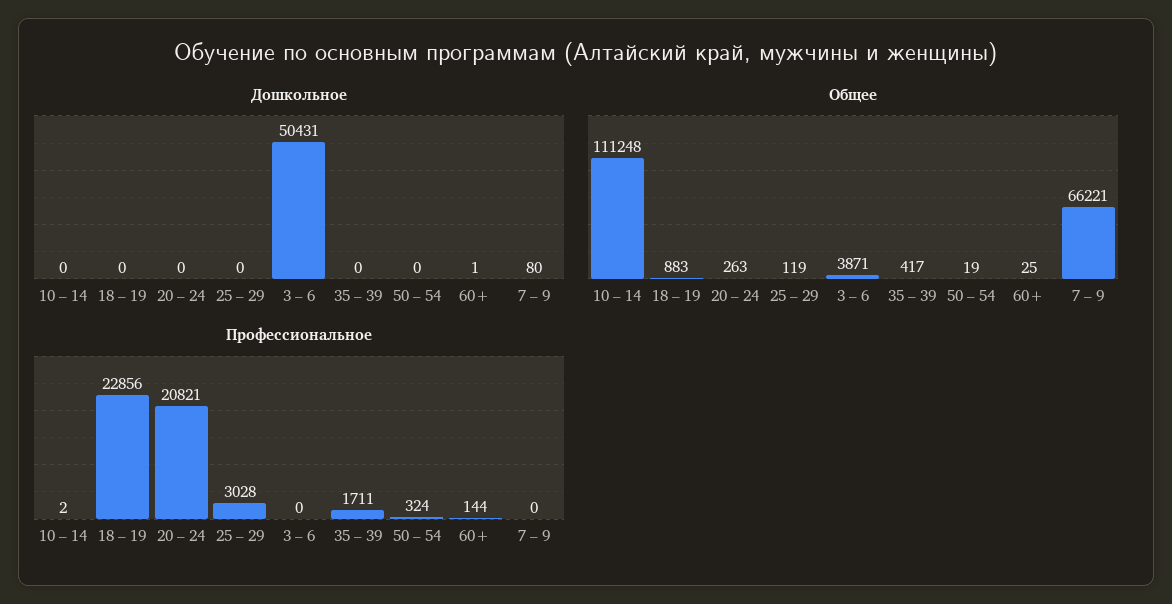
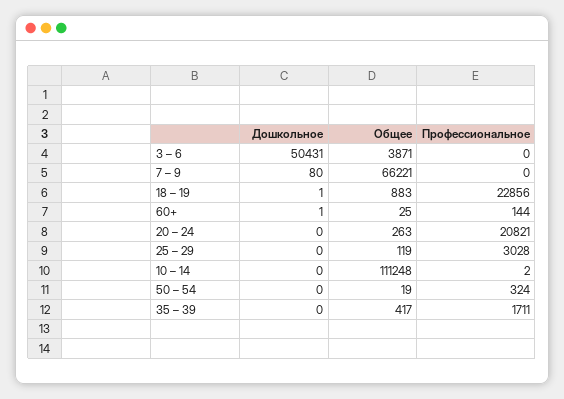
  {
    "Дошкольное": {
      "10 – 14": 0,
-     "18 – 19": 0,
+     "18 – 19": 1,
      "20 – 24": 0,
      "25 – 29": 0,
      "3 – 6": 50431,
      "35 – 39": 0,
      "50 – 54": 0,
      "60+": 1,
      "7 – 9": 80
    },
    "Общее": {
      "10 – 14": 111248,
      "18 – 19": 883,
      "20 – 24": 263,
      "25 – 29": 119,
      "3 – 6": 3871,
      "35 – 39": 417,
      "50 – 54": 19,
      "60+": 25,
      "7 – 9": 66221
    },
    "Профессиональное": {
      "10 – 14": 2,
      "18 – 19": 22856,
      "20 – 24": 20821,
      "25 – 29": 3028,
      "3 – 6": 0,
      "35 – 39": 1711,
      "50 – 54": 324,
      "60+": 144,
      "7 – 9": 0
    }
  }

